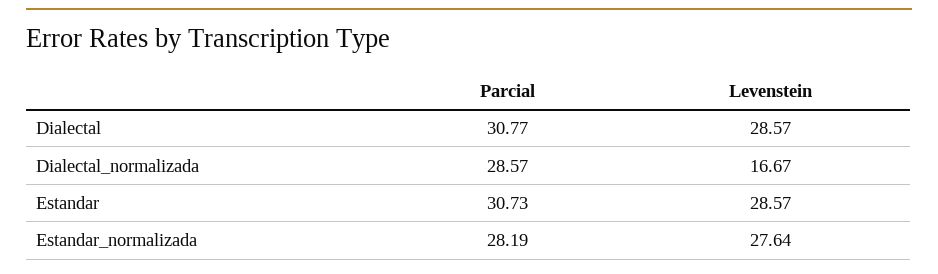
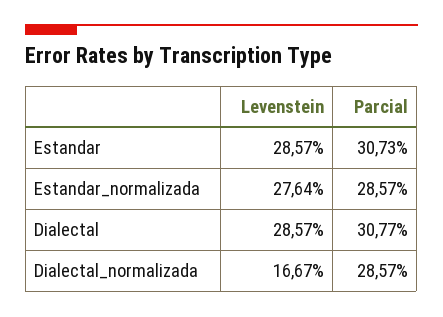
  {
    "Parcial": {
      "Dialectal": 30.77,
      "Dialectal_normalizada": 28.57,
      "Estandar": 30.73,
-     "Estandar_normalizada": 28.19
+     "Estandar_normalizada": 28.57
    },
    "Levenstein": {
      "Dialectal": 28.57,
      "Dialectal_normalizada": 16.67,
      "Estandar": 28.57,
      "Estandar_normalizada": 27.64
    }
  }

